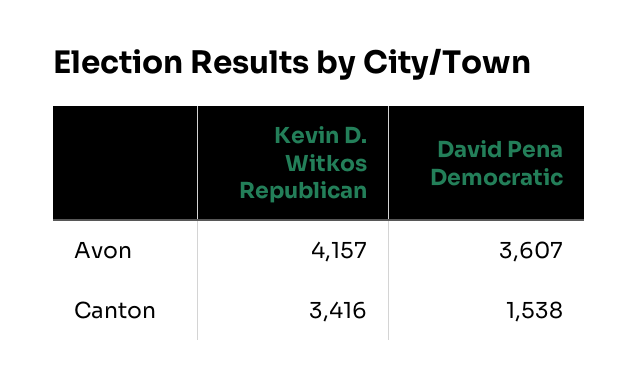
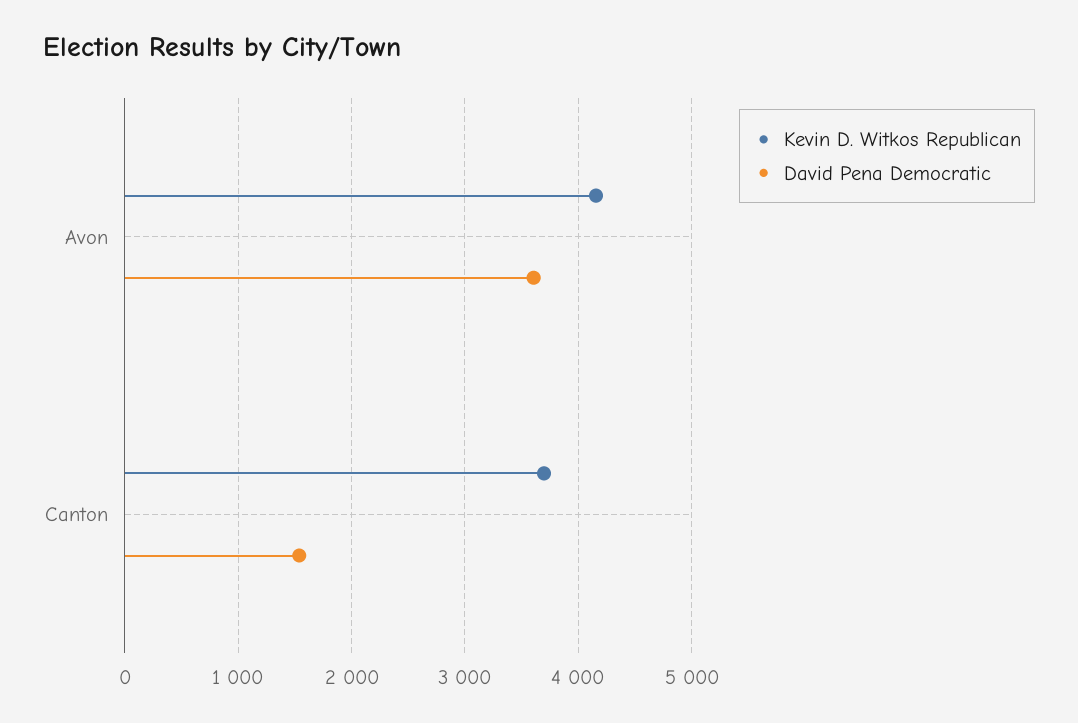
  {
    "Kevin D. Witkos Republican": {
      "Avon": 4157,
-     "Canton": 3416
+     "Canton": 3700
    },
    "David Pena Democratic": {
      "Avon": 3607,
      "Canton": 1538
    }
  }

